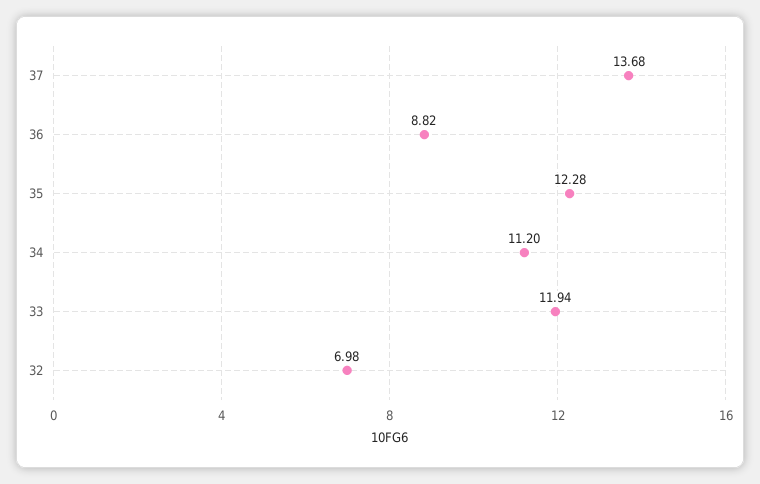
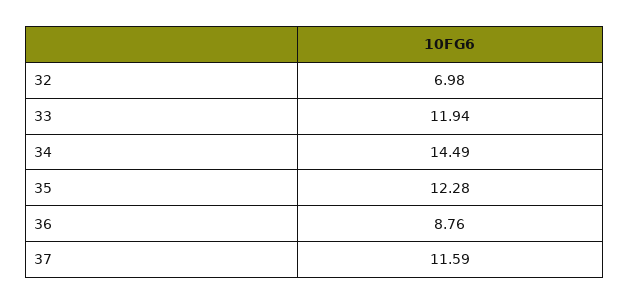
  {
-   "37": 13.68,
+   "37": 11.59,
-   "36": 8.82,
+   "36": 8.76,
    "35": 12.28,
-   "34": 11.2,
+   "34": 14.49,
    "33": 11.94,
    "32": 6.98
  }

